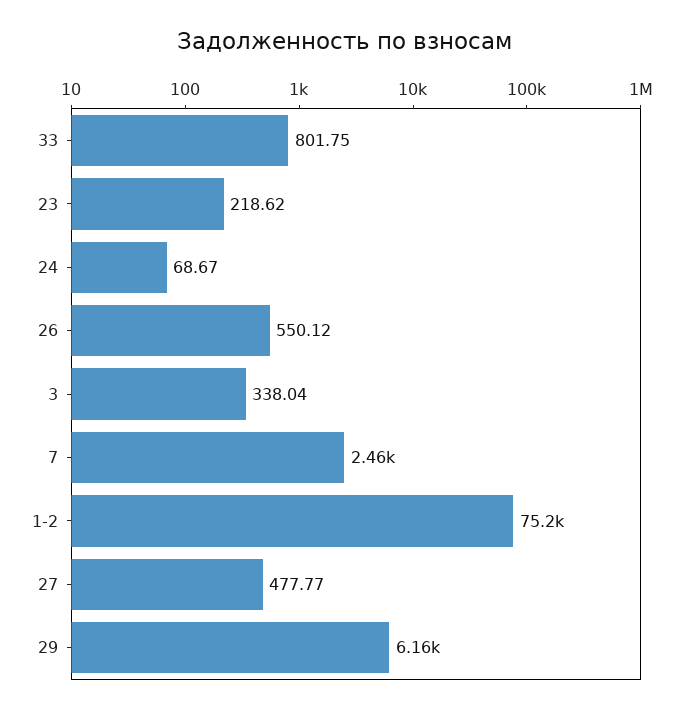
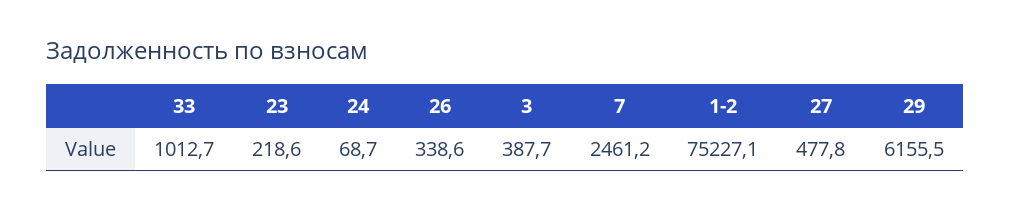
  {
-   "33": 801.75,
+   "33": 1012.7,
    "23": 218.62,
    "24": 68.67,
-   "26": 550.12,
+   "26": 338.6,
-   "3": 338.04,
+   "3": 387.7,
    "7": 2461.2,
    "1-2": 75227.1,
    "27": 477.77,
    "29": 6155.5
  }

